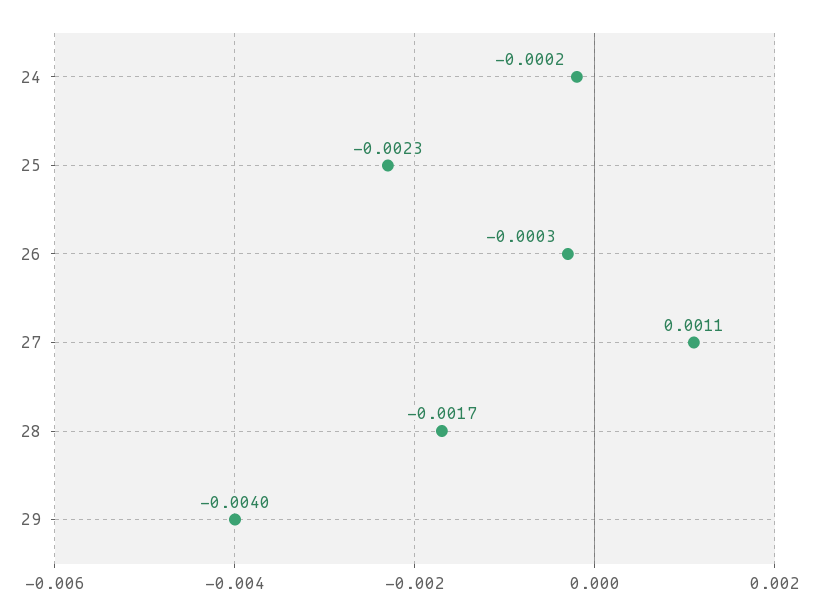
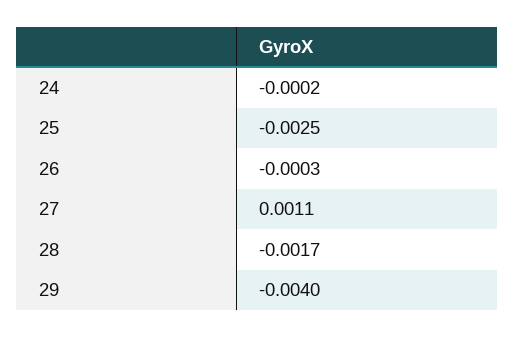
  {
    "24": -0.0002,
-   "25": -0.0023,
+   "25": -0.0025,
    "26": -0.0003,
    "27": 0.0011,
    "28": -0.0017,
    "29": -0.004
  }

